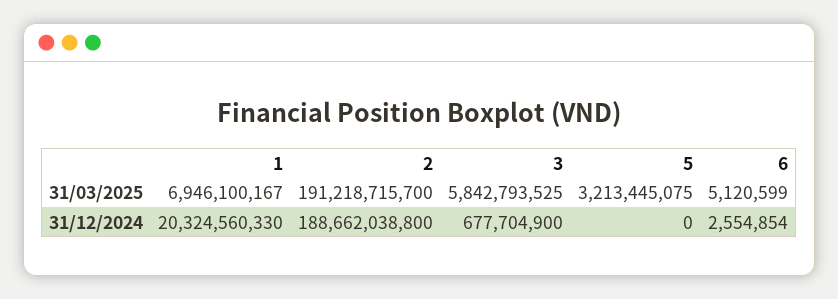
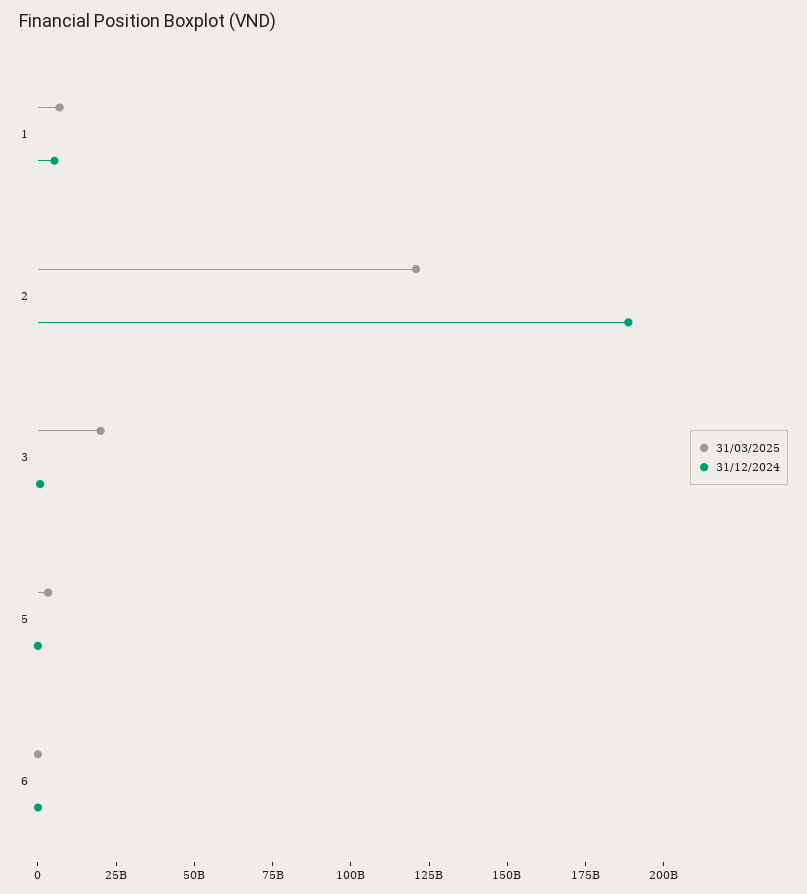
  {
    "31/03/2025": {
      "1": 6946100167,
-     "2": 191218715700,
+     "2": 120000000000,
-     "3": 5842793525,
+     "3": 20000000000,
      "5": 3213445075,
      "6": 5120599
    },
    "31/12/2024": {
-     "1": 20324560330,
+     "1": 5000000000,
      "2": 188662038800,
      "3": 677704900,
      "5": 0,
      "6": 2554854
    }
  }

